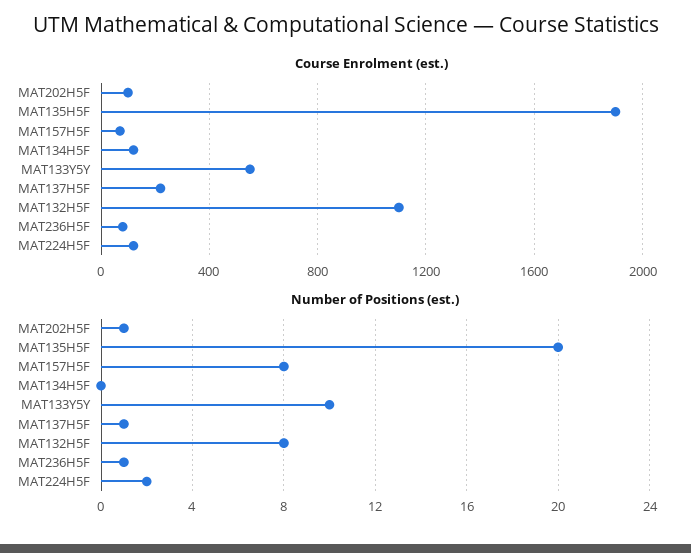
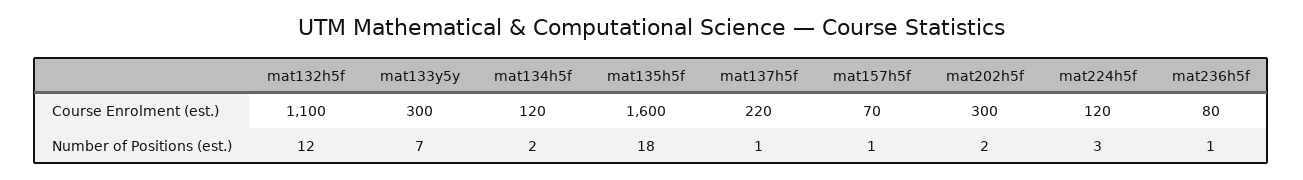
  {
    "Course Enrolment (est.)": {
-     "MAT202H5F": 100,
+     "MAT202H5F": 300,
-     "MAT135H5F": 1900,
+     "MAT135H5F": 1600,
      "MAT157H5F": 70,
      "MAT134H5F": 120,
-     "MAT133Y5Y": 550,
+     "MAT133Y5Y": 300,
      "MAT137H5F": 220,
      "MAT132H5F": 1100,
      "MAT236H5F": 80,
      "MAT224H5F": 120
    },
    "Number of Positions (est.)": {
-     "MAT202H5F": 1,
+     "MAT202H5F": 2,
-     "MAT135H5F": 20,
+     "MAT135H5F": 18,
-     "MAT157H5F": 8,
+     "MAT157H5F": 1,
-     "MAT134H5F": 0,
+     "MAT134H5F": 2,
-     "MAT133Y5Y": 10,
+     "MAT133Y5Y": 7,
      "MAT137H5F": 1,
-     "MAT132H5F": 8,
+     "MAT132H5F": 12,
      "MAT236H5F": 1,
-     "MAT224H5F": 2
+     "MAT224H5F": 3
    }
  }

